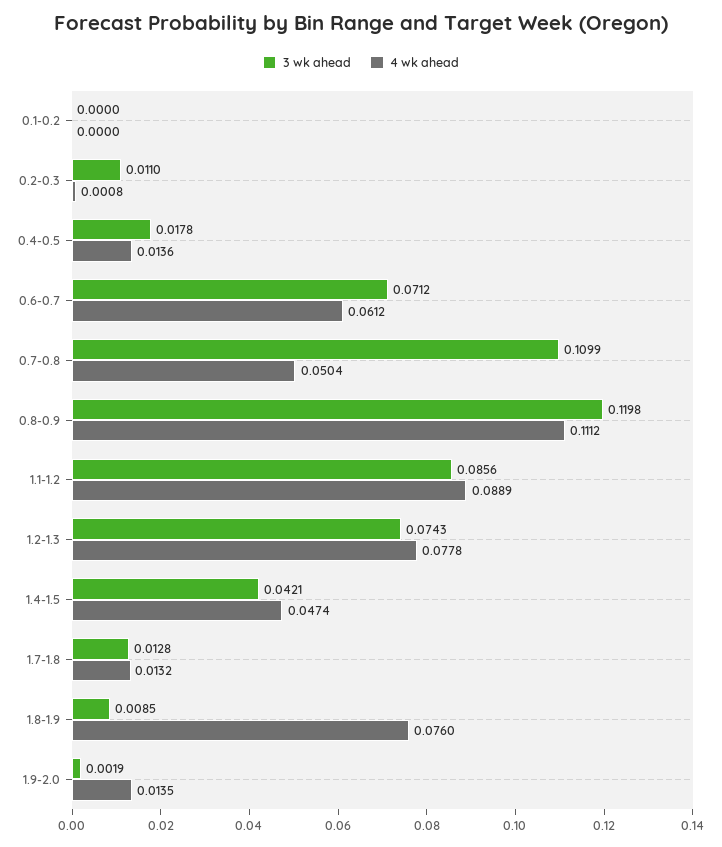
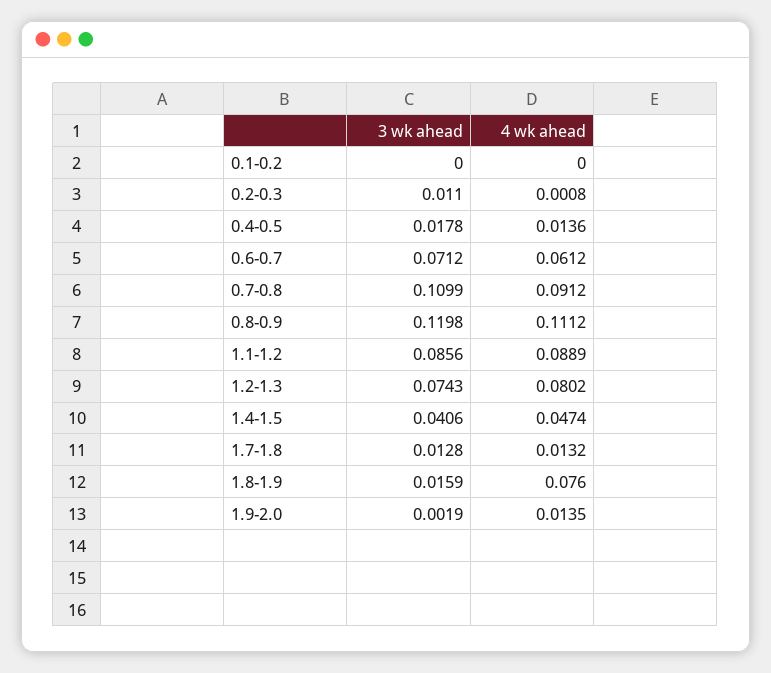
  {
    "3 wk ahead": {
      "0.1-0.2": 0,
      "0.2-0.3": 0.011,
      "0.4-0.5": 0.0178,
      "0.6-0.7": 0.0712,
      "0.7-0.8": 0.1099,
      "0.8-0.9": 0.1198,
      "1.1-1.2": 0.0856,
      "1.2-1.3": 0.0743,
-     "1.4-1.5": 0.0421,
+     "1.4-1.5": 0.0406,
      "1.7-1.8": 0.0128,
-     "1.8-1.9": 0.0085,
+     "1.8-1.9": 0.0159,
      "1.9-2.0": 0.0019
    },
    "4 wk ahead": {
      "0.1-0.2": 0,
      "0.2-0.3": 0.0008,
      "0.4-0.5": 0.0136,
      "0.6-0.7": 0.0612,
-     "0.7-0.8": 0.0504,
+     "0.7-0.8": 0.0912,
      "0.8-0.9": 0.1112,
      "1.1-1.2": 0.0889,
-     "1.2-1.3": 0.0778,
+     "1.2-1.3": 0.0802,
      "1.4-1.5": 0.0474,
      "1.7-1.8": 0.0132,
      "1.8-1.9": 0.076,
      "1.9-2.0": 0.0135
    }
  }

